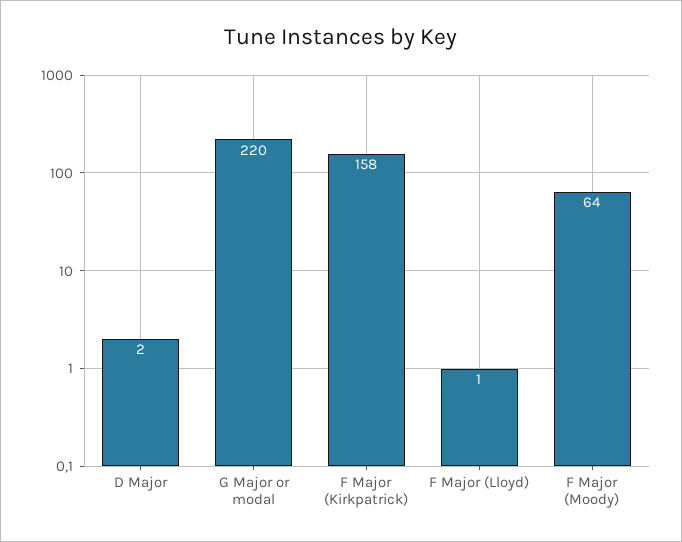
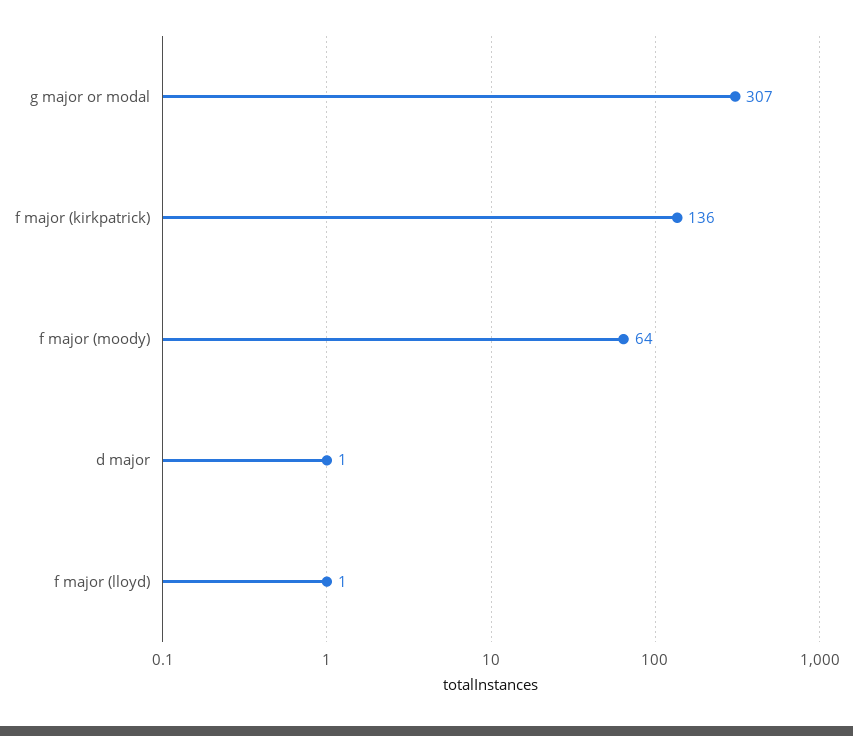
  {
-   "D Major": 2,
+   "D Major": 1,
-   "G Major or modal": 220,
+   "G Major or modal": 307,
-   "F Major (Kirkpatrick)": 158,
+   "F Major (Kirkpatrick)": 136,
    "F Major (Lloyd)": 1,
    "F Major (Moody)": 64
  }

